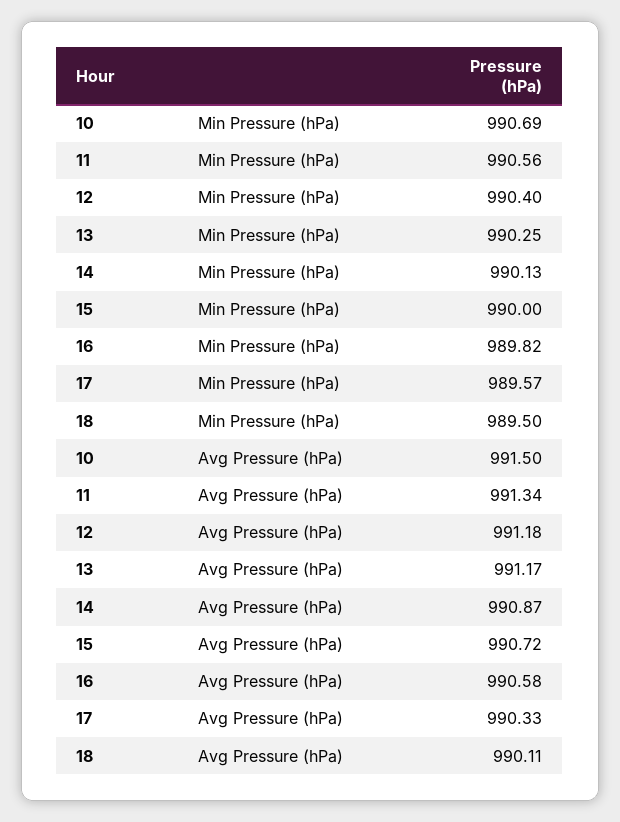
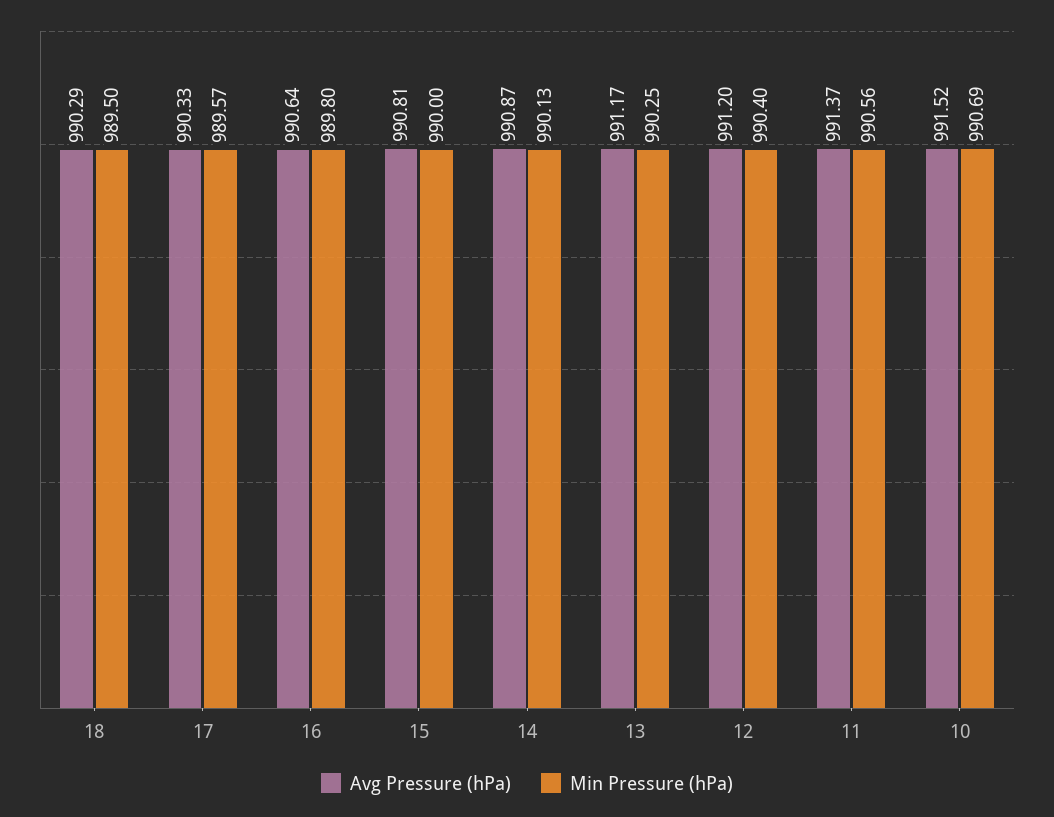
  {
    "Min Pressure (hPa)": {
      "10": 990.69,
      "11": 990.56,
      "12": 990.4,
      "13": 990.25,
      "14": 990.13,
      "15": 990,
-     "16": 989.82,
+     "16": 989.8,
      "17": 989.57,
      "18": 989.5
    },
    "Avg Pressure (hPa)": {
-     "10": 991.5,
+     "10": 991.52,
-     "11": 991.34,
+     "11": 991.37,
-     "12": 991.18,
+     "12": 991.2,
      "13": 991.17,
      "14": 990.87,
-     "15": 990.72,
+     "15": 990.81,
-     "16": 990.58,
+     "16": 990.64,
      "17": 990.33,
-     "18": 990.11
+     "18": 990.29
    }
  }

